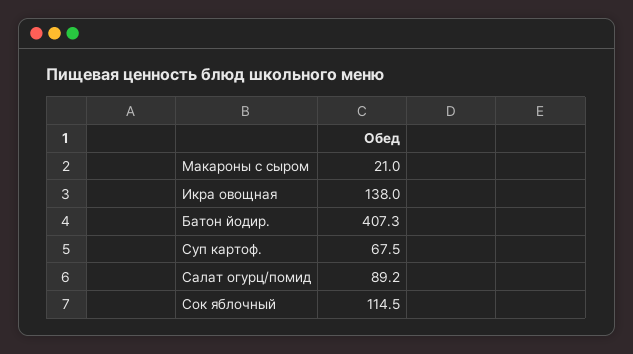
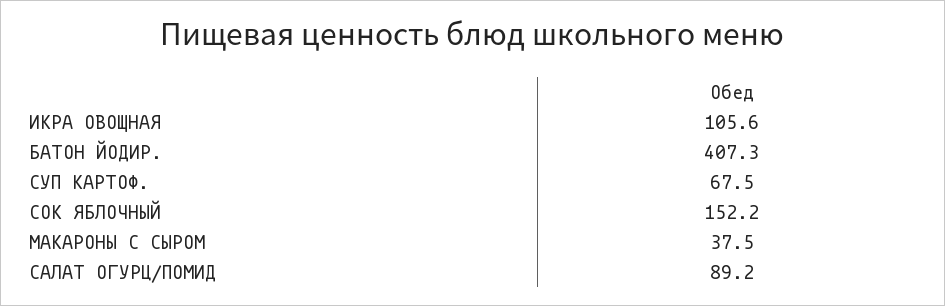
  {
-   "Макароны с сыром": 21,
+   "Макароны с сыром": 37.5,
-   "Икра овощная": 138,
+   "Икра овощная": 105.6,
    "Батон йодир.": 407.3,
    "Суп картоф.": 67.5,
    "Салат огурц/помид": 89.2,
-   "Сок яблочный": 114.5
+   "Сок яблочный": 152.2
  }

